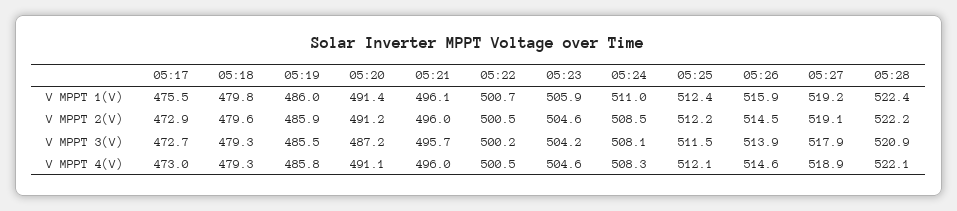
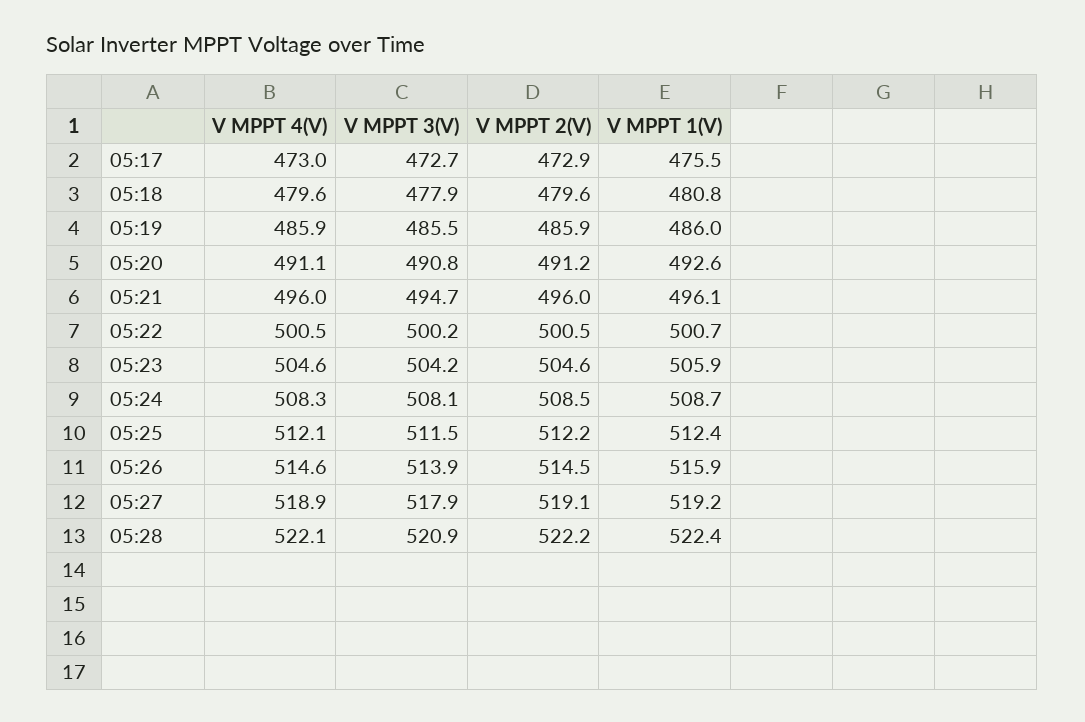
  {
    "05:17": {
      "V MPPT 1(V)": 475.5,
      "V MPPT 2(V)": 472.9,
      "V MPPT 3(V)": 472.7,
      "V MPPT 4(V)": 473
    },
    "05:18": {
-     "V MPPT 1(V)": 479.8,
+     "V MPPT 1(V)": 480.8,
      "V MPPT 2(V)": 479.6,
-     "V MPPT 3(V)": 479.3,
+     "V MPPT 3(V)": 477.9,
-     "V MPPT 4(V)": 479.3
+     "V MPPT 4(V)": 479.6
    },
    "05:19": {
      "V MPPT 1(V)": 486,
      "V MPPT 2(V)": 485.9,
      "V MPPT 3(V)": 485.5,
-     "V MPPT 4(V)": 485.8
+     "V MPPT 4(V)": 485.9
    },
    "05:20": {
-     "V MPPT 1(V)": 491.4,
+     "V MPPT 1(V)": 492.6,
      "V MPPT 2(V)": 491.2,
-     "V MPPT 3(V)": 487.2,
+     "V MPPT 3(V)": 490.8,
      "V MPPT 4(V)": 491.1
    },
    "05:21": {
      "V MPPT 1(V)": 496.1,
      "V MPPT 2(V)": 496,
-     "V MPPT 3(V)": 495.7,
+     "V MPPT 3(V)": 494.7,
      "V MPPT 4(V)": 496
    },
    "05:22": {
      "V MPPT 1(V)": 500.7,
      "V MPPT 2(V)": 500.5,
      "V MPPT 3(V)": 500.2,
      "V MPPT 4(V)": 500.5
    },
    "05:23": {
      "V MPPT 1(V)": 505.9,
      "V MPPT 2(V)": 504.6,
      "V MPPT 3(V)": 504.2,
      "V MPPT 4(V)": 504.6
    },
    "05:24": {
-     "V MPPT 1(V)": 511,
+     "V MPPT 1(V)": 508.7,
      "V MPPT 2(V)": 508.5,
      "V MPPT 3(V)": 508.1,
      "V MPPT 4(V)": 508.3
    },
    "05:25": {
      "V MPPT 1(V)": 512.4,
      "V MPPT 2(V)": 512.2,
      "V MPPT 3(V)": 511.5,
      "V MPPT 4(V)": 512.1
    },
    "05:26": {
      "V MPPT 1(V)": 515.9,
      "V MPPT 2(V)": 514.5,
      "V MPPT 3(V)": 513.9,
      "V MPPT 4(V)": 514.6
    },
    "05:27": {
      "V MPPT 1(V)": 519.2,
      "V MPPT 2(V)": 519.1,
      "V MPPT 3(V)": 517.9,
      "V MPPT 4(V)": 518.9
    },
    "05:28": {
      "V MPPT 1(V)": 522.4,
      "V MPPT 2(V)": 522.2,
      "V MPPT 3(V)": 520.9,
      "V MPPT 4(V)": 522.1
    }
  }

